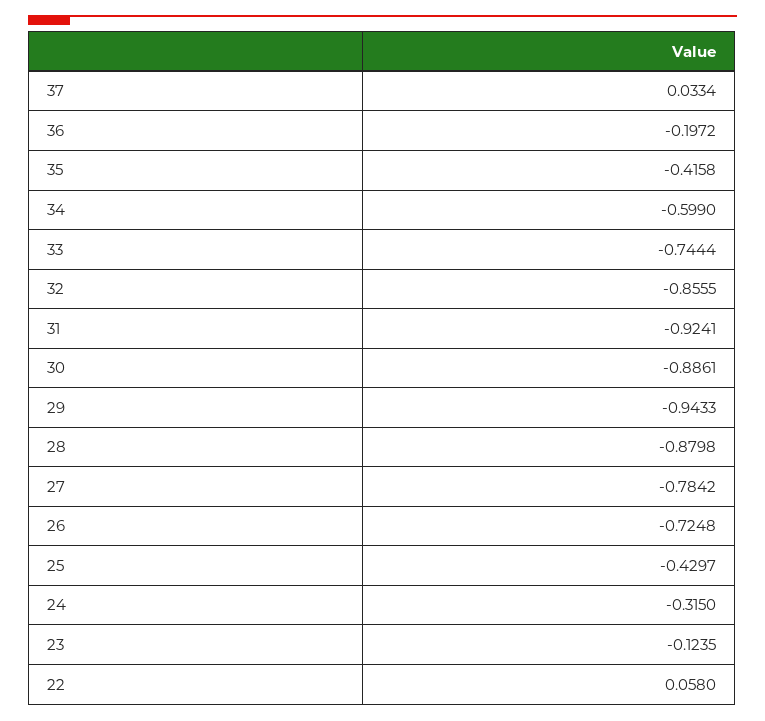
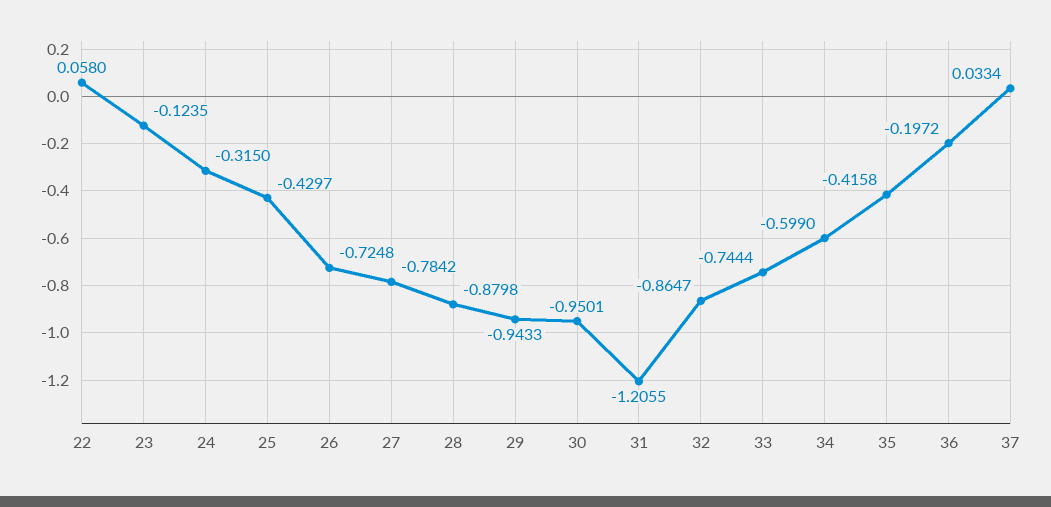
  {
    "37": 0.0334,
    "36": -0.1972,
    "35": -0.4158,
    "34": -0.599,
    "33": -0.7444,
-   "32": -0.8555,
+   "32": -0.8647,
-   "31": -0.9241,
+   "31": -1.2055,
-   "30": -0.8861,
+   "30": -0.9501,
    "29": -0.9433,
    "28": -0.8798,
    "27": -0.7842,
    "26": -0.7248,
    "25": -0.4297,
    "24": -0.315,
    "23": -0.1235,
    "22": 0.058
  }

